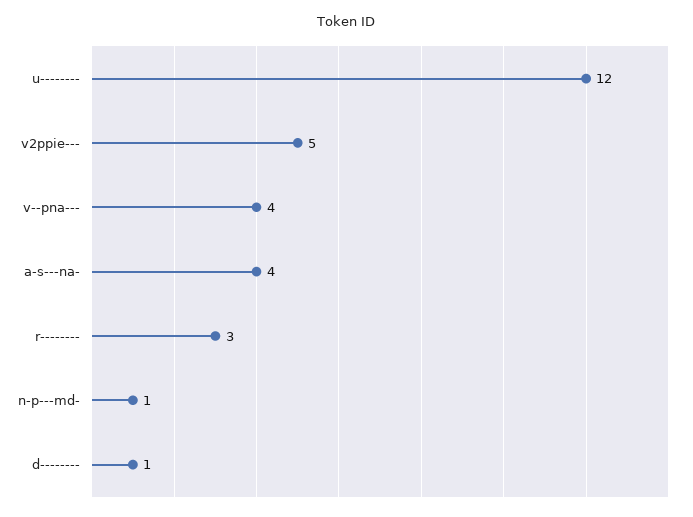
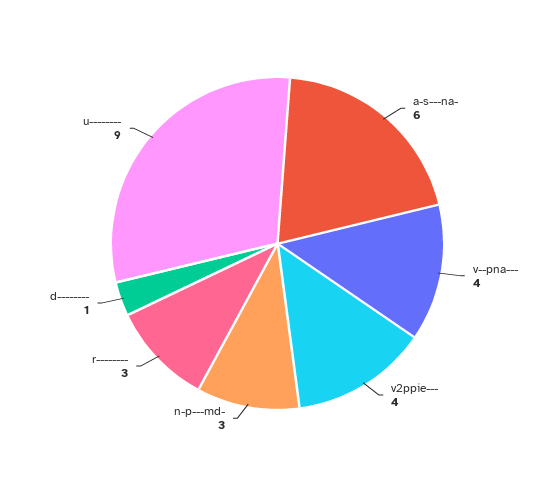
  {
-   "u--------": 12,
+   "u--------": 9,
-   "v2ppie---": 5,
+   "v2ppie---": 4,
    "v--pna---": 4,
-   "a-s---na-": 4,
+   "a-s---na-": 6,
    "r--------": 3,
-   "n-p---md-": 1,
+   "n-p---md-": 3,
    "d--------": 1
  }

